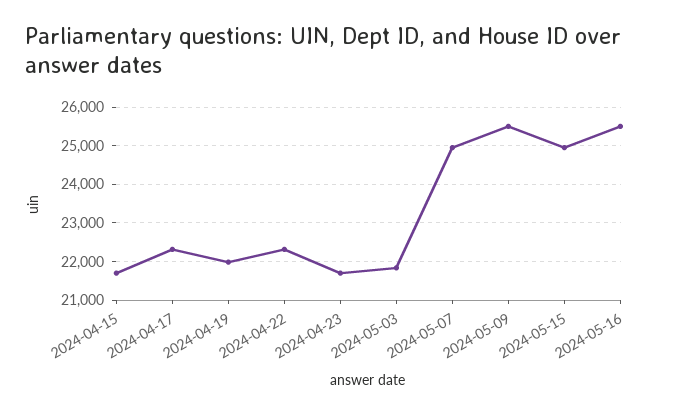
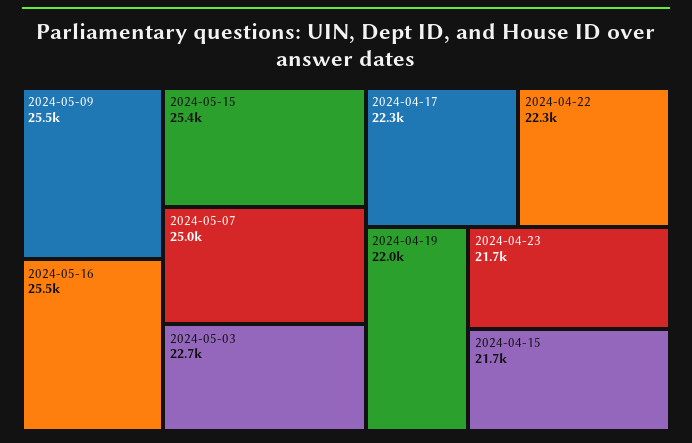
  {
    "2024-04-15": 21700,
    "2024-04-17": 22300,
    "2024-04-19": 22000,
    "2024-04-22": 22300,
    "2024-04-23": 21700,
-   "2024-05-03": 21800,
+   "2024-05-03": 22700,
    "2024-05-07": 25000,
    "2024-05-09": 25500,
-   "2024-05-15": 25000,
+   "2024-05-15": 25400,
    "2024-05-16": 25500
  }

